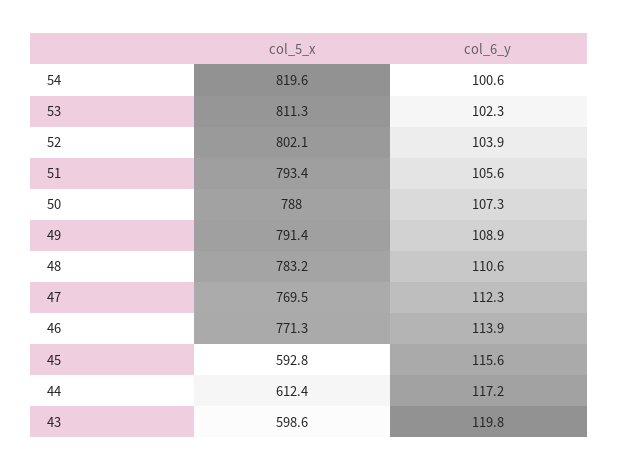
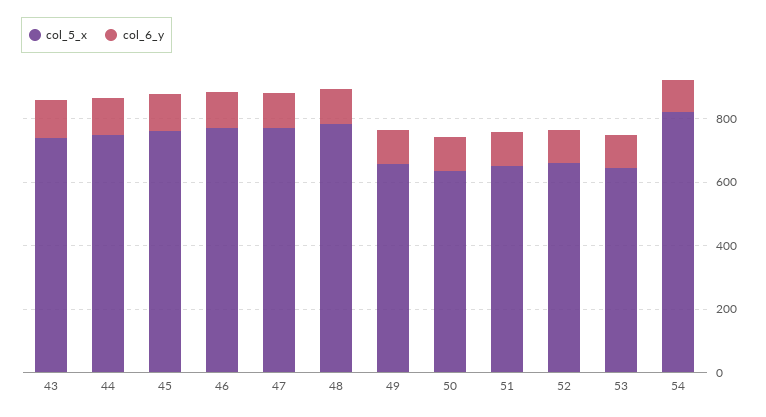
  {
    "col_5_x": {
      "54": 819.6,
-     "53": 811.3,
+     "53": 650,
-     "52": 802.1,
+     "52": 650,
-     "51": 793.4,
+     "51": 650,
-     "50": 788,
+     "50": 650,
-     "49": 791.4,
+     "49": 650,
      "48": 783.2,
      "47": 769.5,
      "46": 771.3,
-     "45": 592.8,
+     "45": 750,
-     "44": 612.4,
+     "44": 750,
-     "43": 598.6
+     "43": 750
    },
    "col_6_y": {
      "54": 100.6,
      "53": 102.3,
      "52": 103.9,
      "51": 105.6,
      "50": 107.3,
      "49": 108.9,
      "48": 110.6,
      "47": 112.3,
      "46": 113.9,
      "45": 115.6,
      "44": 117.2,
      "43": 119.8
    }
  }

